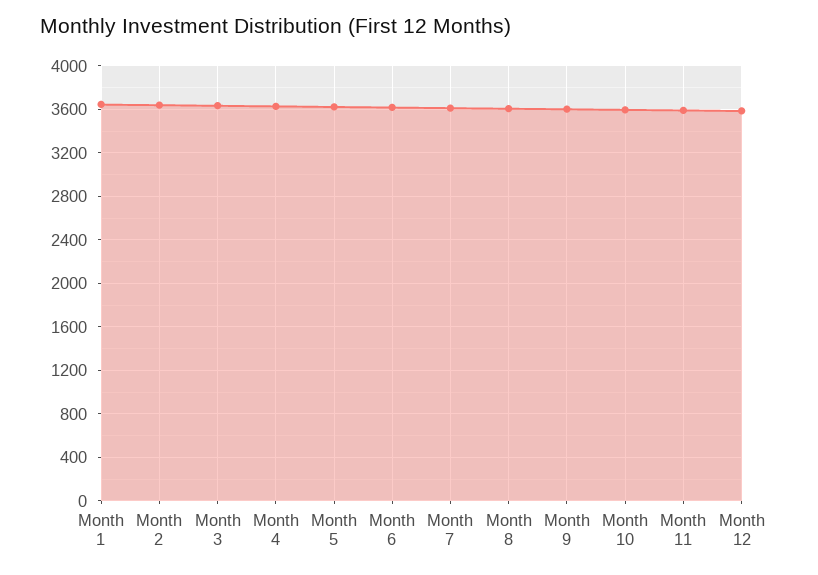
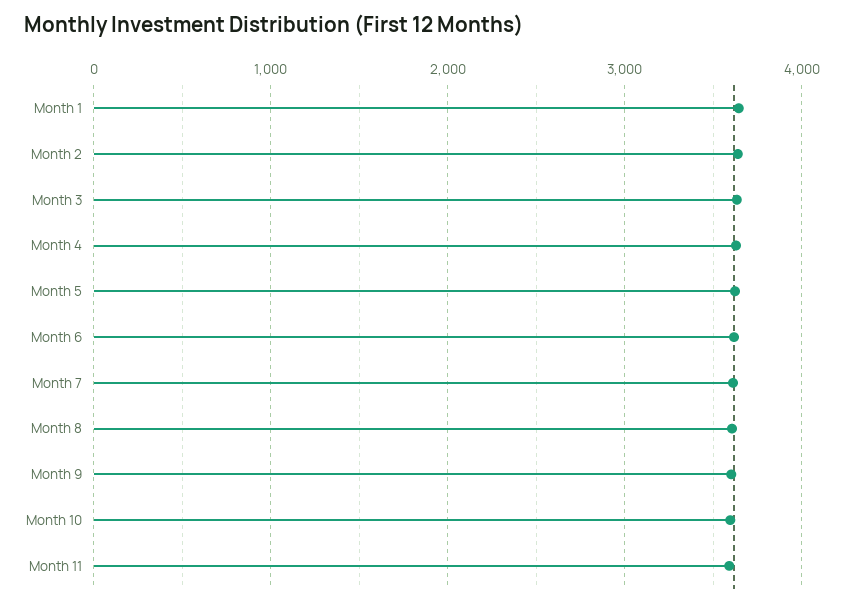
  {
    "Month 1": 3600,
    "Month 2": 3600,
    "Month 3": 3600,
    "Month 4": 3600,
    "Month 5": 3600,
    "Month 6": 3600,
    "Month 7": 3600,
    "Month 8": 3600,
    "Month 9": 3600,
    "Month 10": 3600,
-   "Month 11": 3600,
+   "Month 11": 3600
-   "Month 12": 3600
  }

